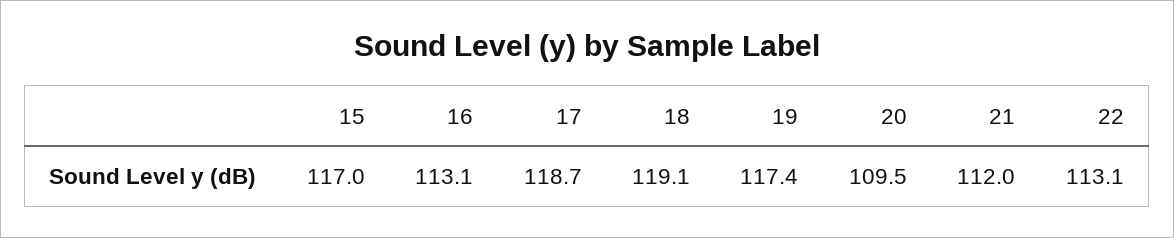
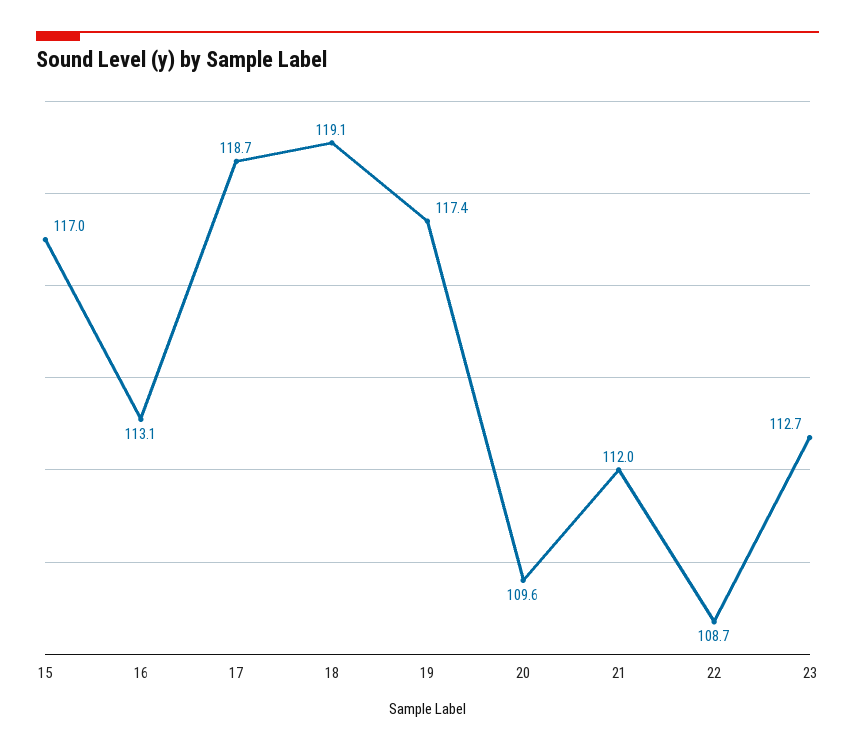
  {
    "15": 117,
    "16": 113.1,
    "17": 118.7,
    "18": 119.1,
    "19": 117.4,
-   "20": 109.5,
+   "20": 109.6,
    "21": 112,
-   "22": 113.1
+   "22": 108.7,
+   "23": 112.7
  }

